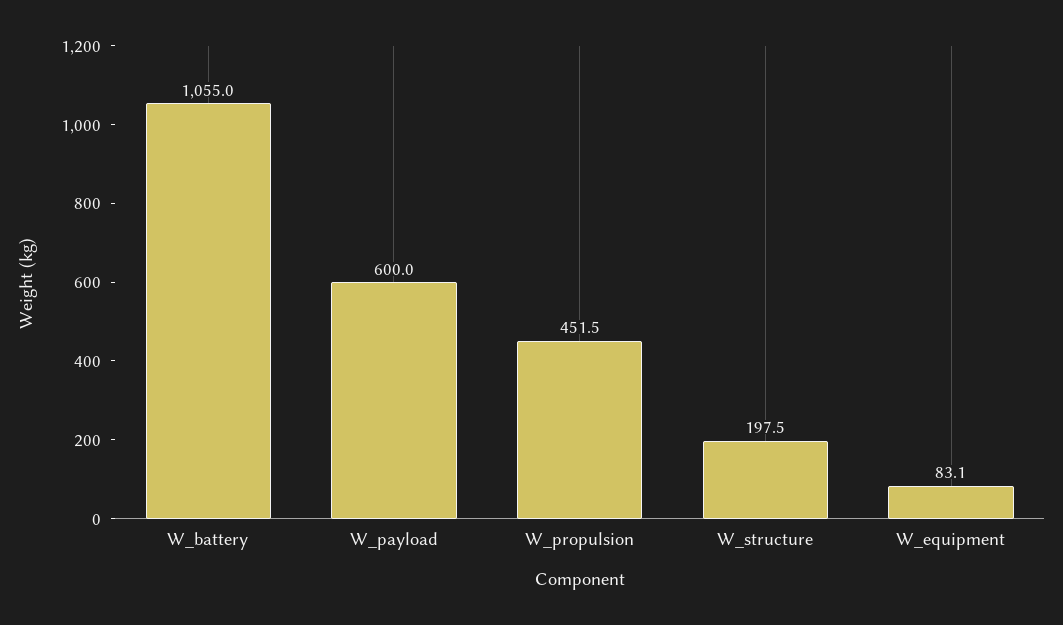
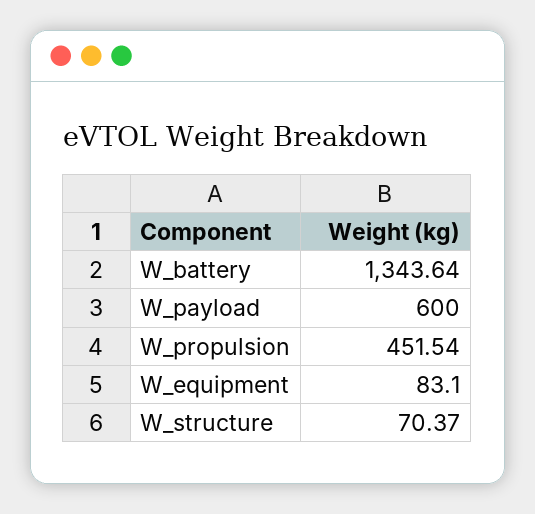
  {
-   "W_battery": 1055,
+   "W_battery": 1343.64,
    "W_payload": 600,
    "W_propulsion": 451.54,
-   "W_structure": 197.5,
+   "W_structure": 70.37,
    "W_equipment": 83.1
  }

